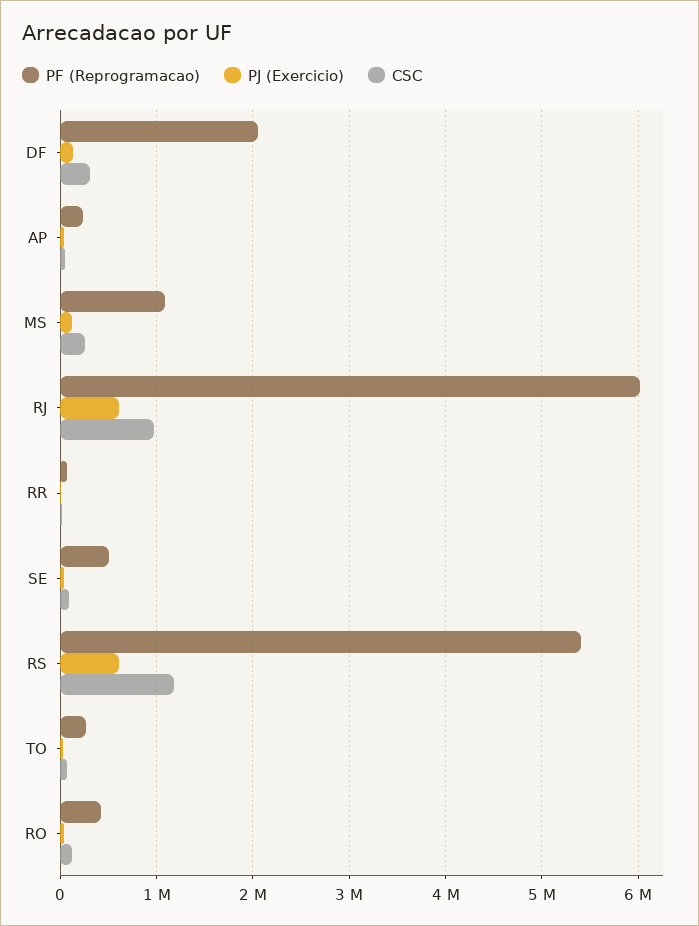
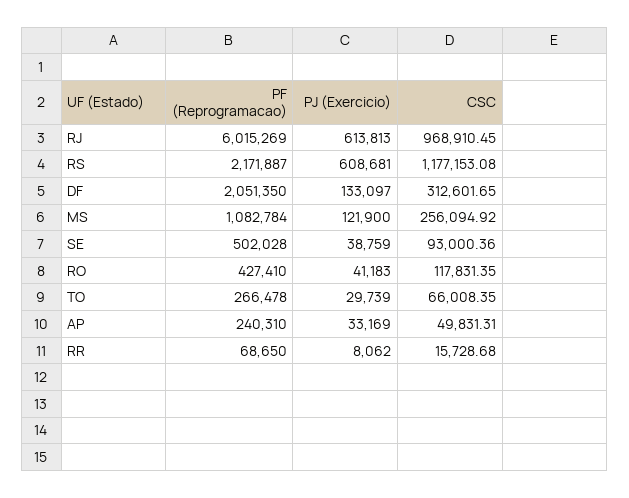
  {
    "PF (Reprogramacao)": {
      "DF": 2051350,
      "AP": 240310,
      "MS": 1082784,
      "RJ": 6015269,
      "RR": 68650,
      "SE": 502028,
-     "RS": 5400000,
+     "RS": 2171887,
      "TO": 266478,
      "RO": 427410
    },
    "PJ (Exercicio)": {
      "DF": 133097,
      "AP": 33169,
      "MS": 121900,
      "RJ": 613813,
      "RR": 8062,
      "SE": 38759,
      "RS": 608681,
      "TO": 29739,
      "RO": 41183
    },
    "CSC": {
      "DF": 312601.65,
      "AP": 49831.31,
      "MS": 256094.92,
      "RJ": 968910.45,
      "RR": 15728.68,
      "SE": 93000.36,
      "RS": 1177153.08,
      "TO": 66008.35,
      "RO": 117831.35
    }
  }

